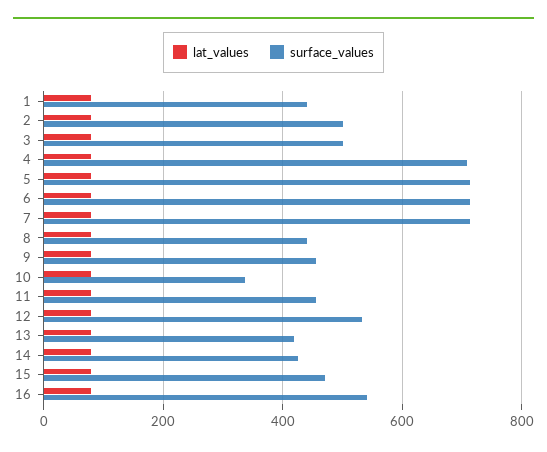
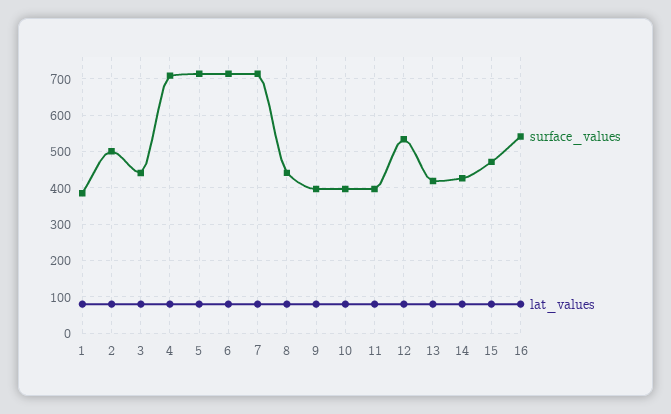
  {
    "lat_values": {
      "1": 80,
      "2": 80,
      "3": 80,
      "4": 80,
      "5": 80,
      "6": 80,
      "7": 80,
      "8": 80,
      "9": 80,
      "10": 80,
      "11": 80,
      "12": 80,
      "13": 80,
      "14": 80,
      "15": 80,
      "16": 80
    },
    "surface_values": {
-     "1": 440,
+     "1": 380,
      "2": 500,
-     "3": 500,
+     "3": 440,
      "4": 700,
      "5": 720,
      "6": 720,
      "7": 720,
      "8": 440,
-     "9": 460,
+     "9": 400,
-     "10": 340,
+     "10": 400,
-     "11": 460,
+     "11": 400,
      "12": 540,
      "13": 420,
      "14": 420,
      "15": 480,
      "16": 540
    }
  }

